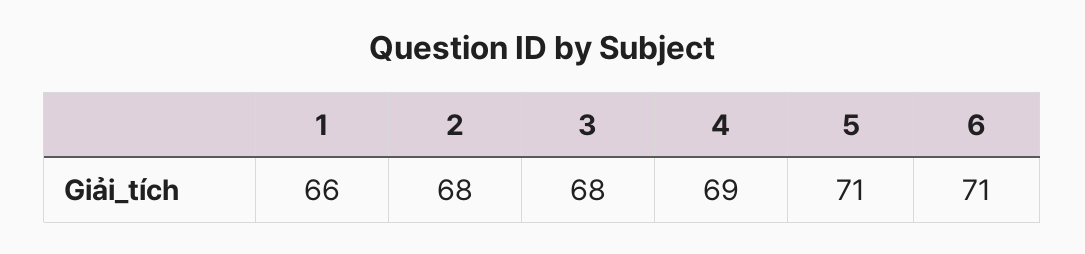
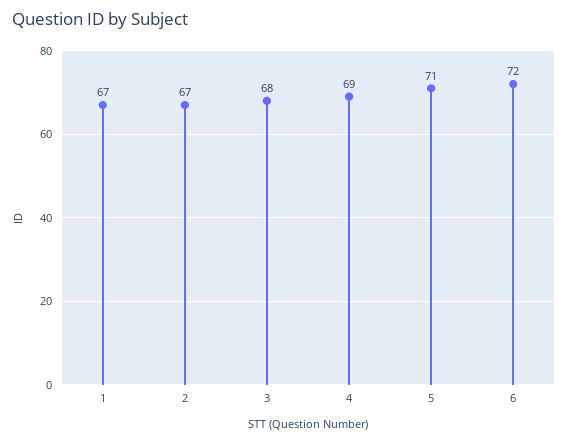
  {
-   "1": 66,
+   "1": 67,
-   "2": 68,
+   "2": 67,
    "3": 68,
    "4": 69,
    "5": 71,
-   "6": 71
+   "6": 72
  }

